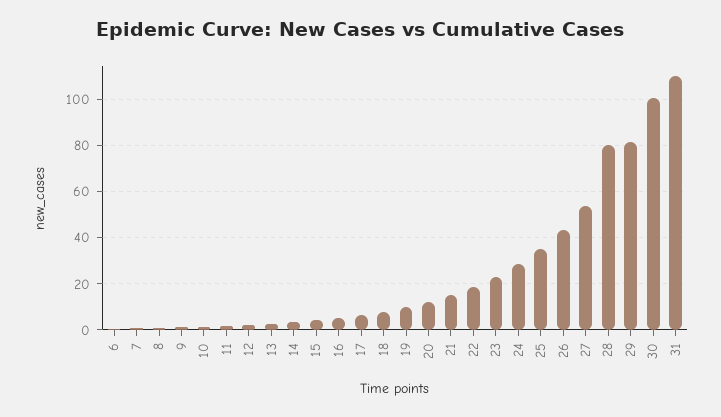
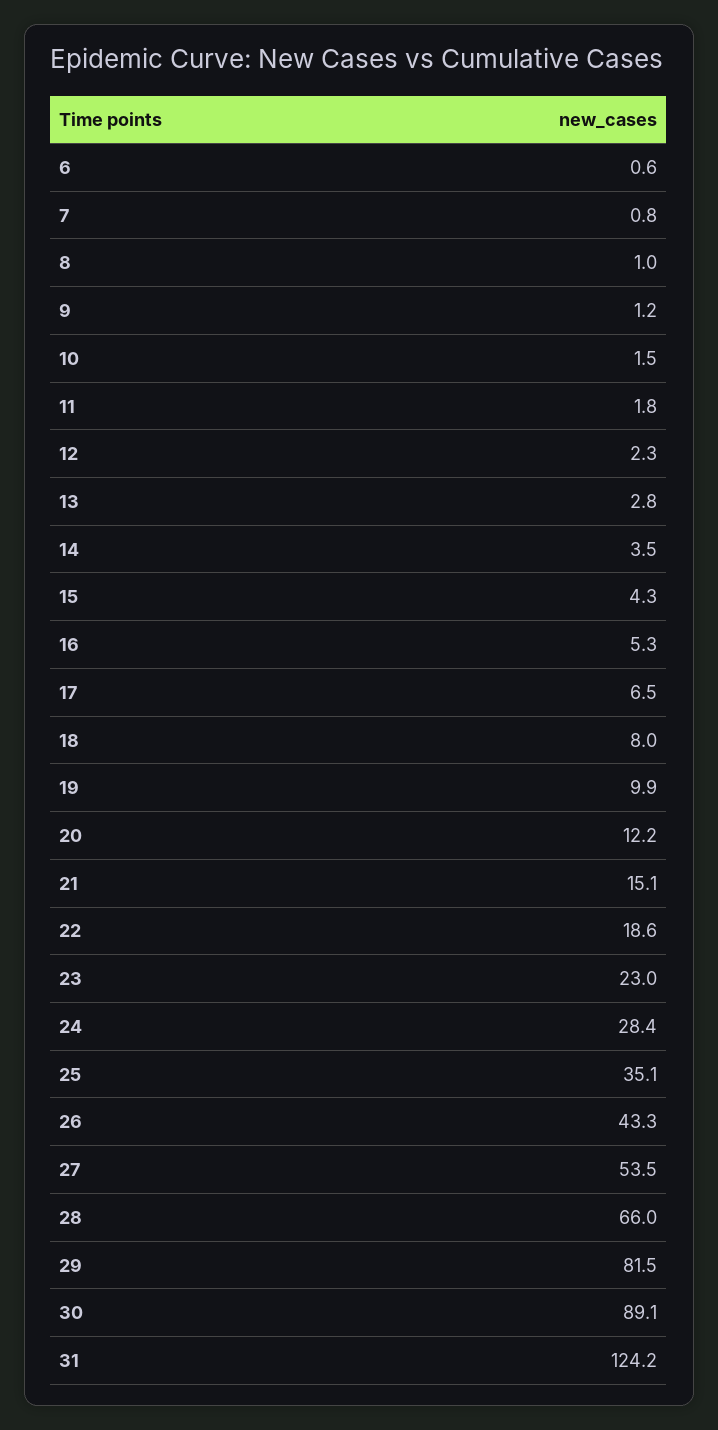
  {
    "6": 0.6,
    "7": 0.8,
    "8": 1,
    "9": 1.2,
    "10": 1.5,
    "11": 1.8,
    "12": 2.3,
    "13": 2.8,
    "14": 3.5,
    "15": 4.3,
    "16": 5.3,
    "17": 6.5,
    "18": 8,
    "19": 9.9,
    "20": 12.2,
    "21": 15.1,
    "22": 18.6,
    "23": 23,
    "24": 28.4,
    "25": 35.1,
    "26": 43.3,
    "27": 53.5,
-   "28": 80,
+   "28": 66,
    "29": 81.5,
-   "30": 100,
+   "30": 89.1,
-   "31": 110
+   "31": 124.2
  }

